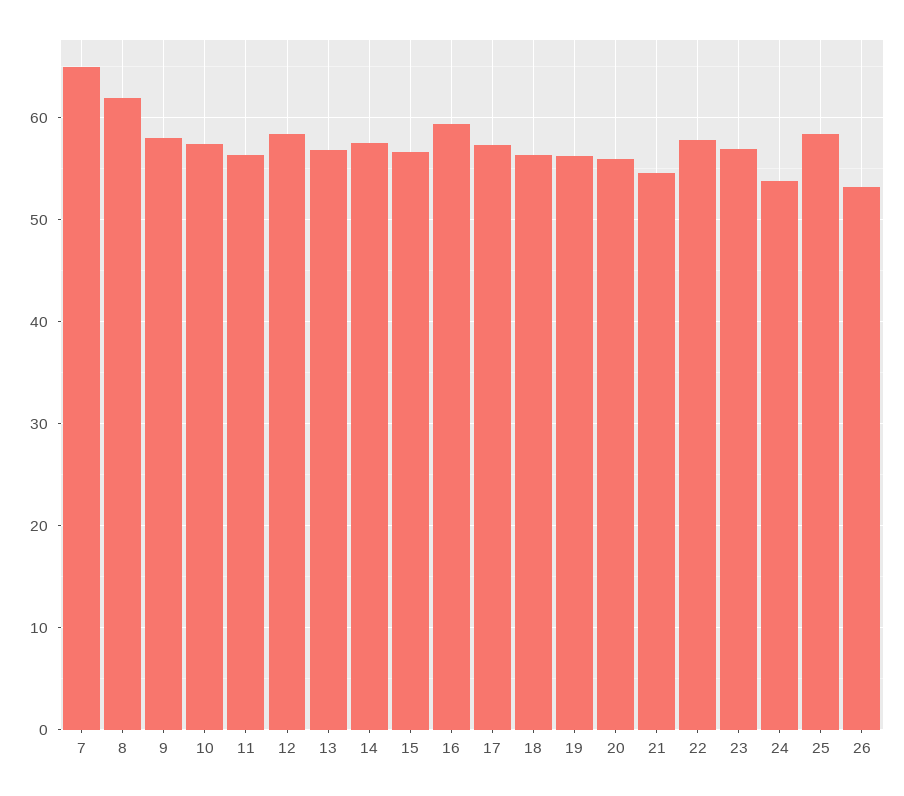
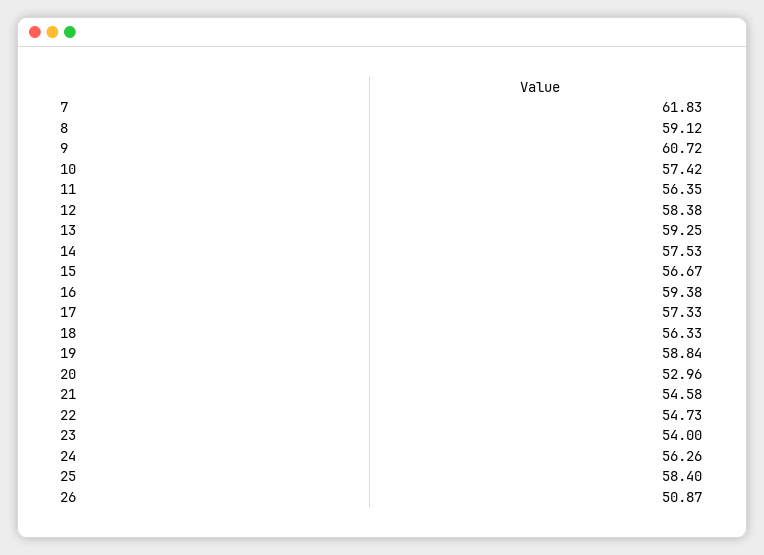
  {
-   "7": 65,
+   "7": 61.83,
-   "8": 62,
+   "8": 59.12,
-   "9": 58,
+   "9": 60.72,
    "10": 57.42,
    "11": 56.35,
    "12": 58.38,
-   "13": 57,
+   "13": 59.25,
    "14": 57.53,
    "15": 56.67,
    "16": 59.38,
    "17": 57.33,
    "18": 56.33,
-   "19": 56,
+   "19": 58.84,
-   "20": 56,
+   "20": 52.96,
    "21": 54.58,
-   "22": 58,
+   "22": 54.73,
-   "23": 57,
+   "23": 54,
-   "24": 54,
+   "24": 56.26,
    "25": 58.4,
-   "26": 53
+   "26": 50.87
  }

